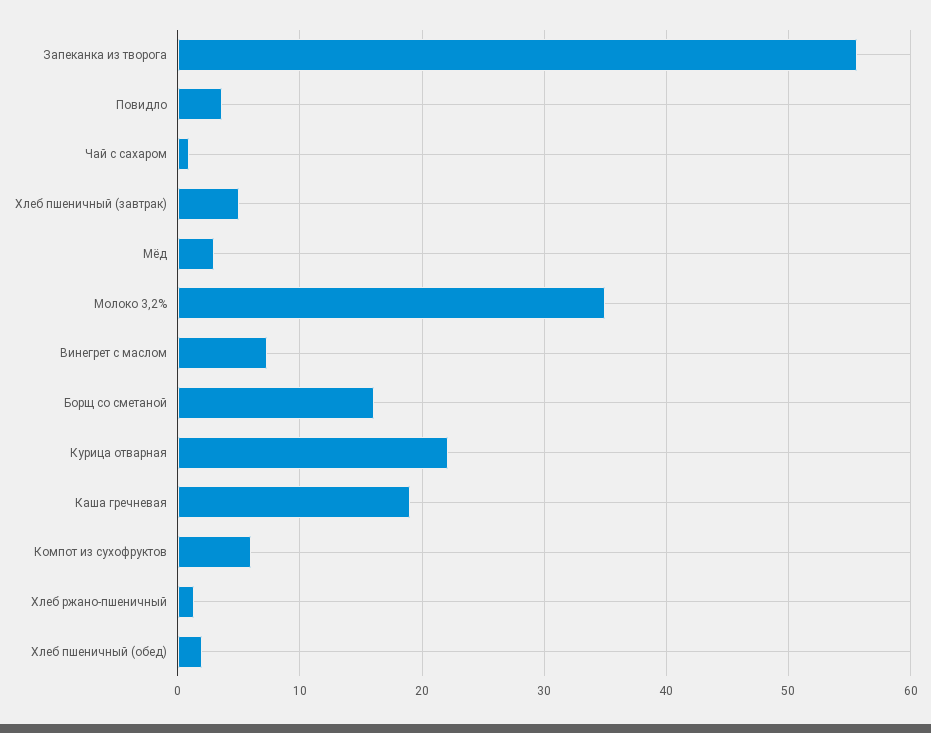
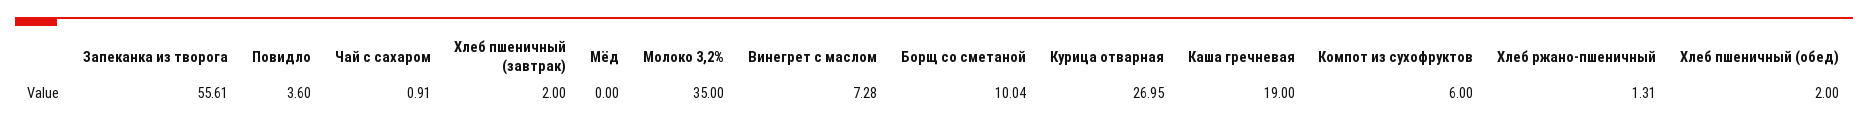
  {
    "Запеканка из творога": 55.61,
    "Повидло": 3.6,
    "Чай с сахаром": 0.91,
-   "Хлеб пшеничный (завтрак)": 5,
+   "Хлеб пшеничный (завтрак)": 2,
-   "Мёд": 3,
+   "Мёд": 0,
    "Молоко 3,2%": 35,
    "Винегрет с маслом": 7.28,
-   "Борщ со сметаной": 16,
+   "Борщ со сметаной": 10.04,
-   "Курица отварная": 22,
+   "Курица отварная": 26.95,
    "Каша гречневая": 19,
    "Компот из сухофруктов": 6,
    "Хлеб ржано-пшеничный": 1.31,
    "Хлеб пшеничный (обед)": 2
  }

